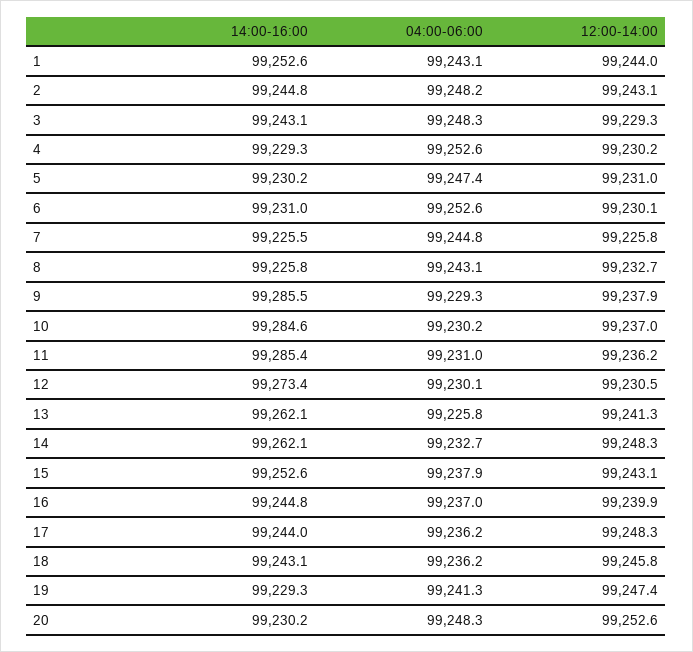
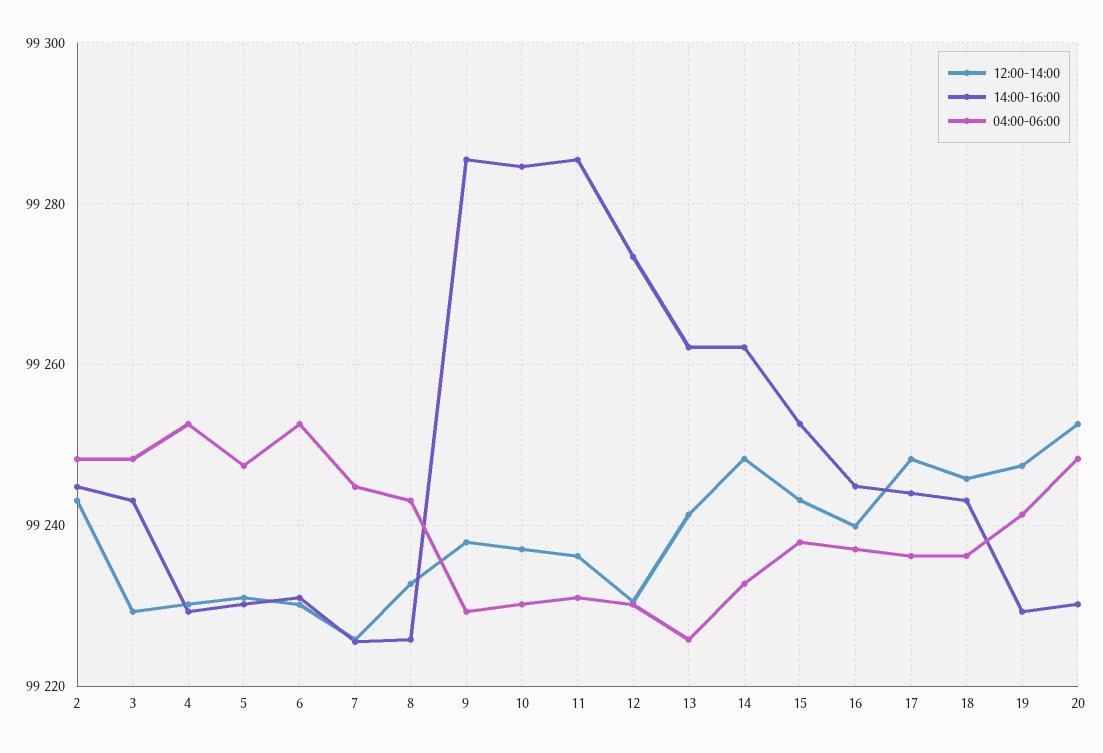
  {
    "14:00-16:00": {
-     "1": 99252.6,
      "2": 99244.8,
      "3": 99243.1,
      "4": 99229.3,
      "5": 99230.2,
      "6": 99231,
      "7": 99225.5,
      "8": 99225.8,
      "9": 99285.5,
      "10": 99284.6,
      "11": 99285.4,
      "12": 99273.4,
      "13": 99262.1,
      "14": 99262.1,
      "15": 99252.6,
      "16": 99244.8,
      "17": 99244,
      "18": 99243.1,
      "19": 99229.3,
      "20": 99230.2
    },
    "04:00-06:00": {
-     "1": 99243.1,
      "2": 99248.2,
      "3": 99248.3,
      "4": 99252.6,
      "5": 99247.4,
      "6": 99252.6,
      "7": 99244.8,
      "8": 99243.1,
      "9": 99229.3,
      "10": 99230.2,
      "11": 99231,
      "12": 99230.1,
      "13": 99225.8,
      "14": 99232.7,
      "15": 99237.9,
      "16": 99237,
      "17": 99236.2,
      "18": 99236.2,
      "19": 99241.3,
      "20": 99248.3
    },
    "12:00-14:00": {
-     "1": 99244,
      "2": 99243.1,
      "3": 99229.3,
      "4": 99230.2,
      "5": 99231,
      "6": 99230.1,
      "7": 99225.8,
      "8": 99232.7,
      "9": 99237.9,
      "10": 99237,
      "11": 99236.2,
      "12": 99230.5,
      "13": 99241.3,
      "14": 99248.3,
      "15": 99243.1,
      "16": 99239.9,
      "17": 99248.3,
      "18": 99245.8,
      "19": 99247.4,
      "20": 99252.6
    }
  }

